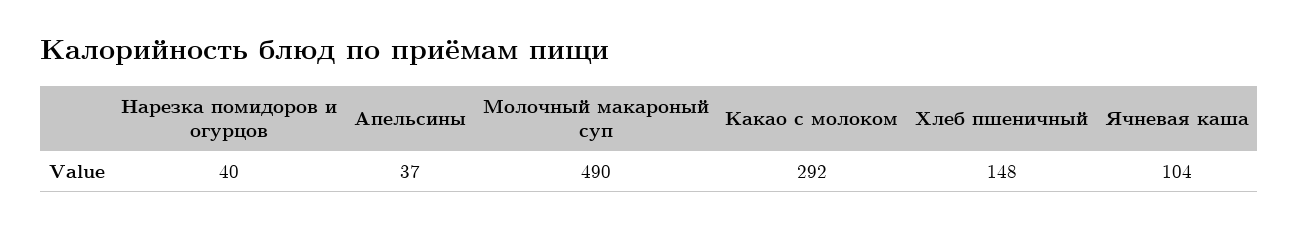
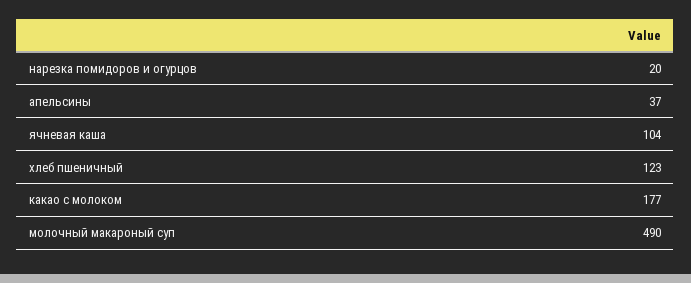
  {
-   "Нарезка помидоров и огурцов": 40,
+   "Нарезка помидоров и огурцов": 20,
    "Апельсины": 37,
    "Молочный макароный суп": 490,
-   "Какао с молоком": 292,
+   "Какао с молоком": 177,
-   "Хлеб пшеничный": 148,
+   "Хлеб пшеничный": 123,
    "Ячневая каша": 104
  }

